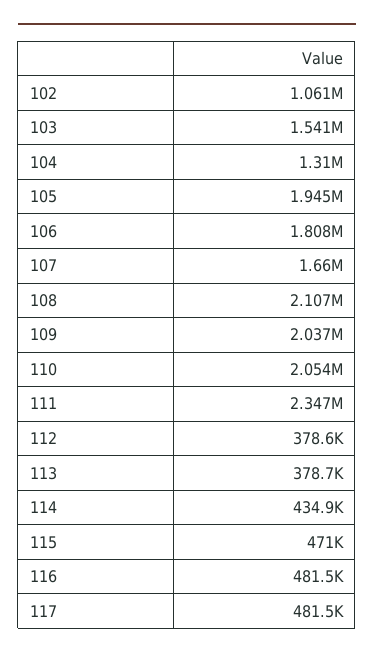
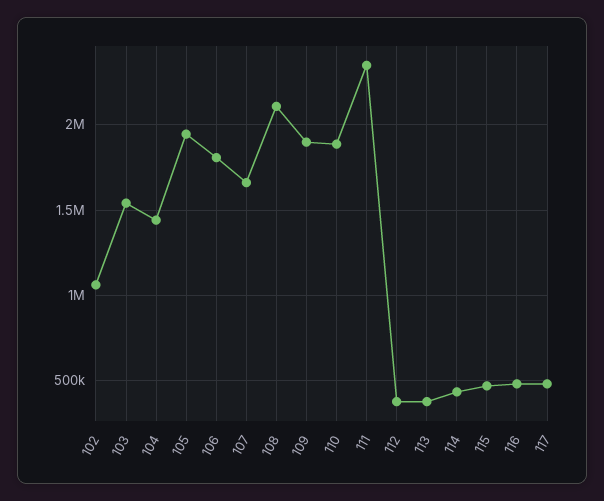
  {
    "102": 1061000,
    "103": 1541000,
-   "104": 1310000,
+   "104": 1450000,
    "105": 1945000,
    "106": 1808000,
    "107": 1660000,
    "108": 2107000,
-   "109": 2037000,
+   "109": 1900000,
-   "110": 2054000,
+   "110": 1900000,
    "111": 2347000,
    "112": 378600,
    "113": 378700,
    "114": 434900,
    "115": 471000,
    "116": 481500,
    "117": 481500
  }

